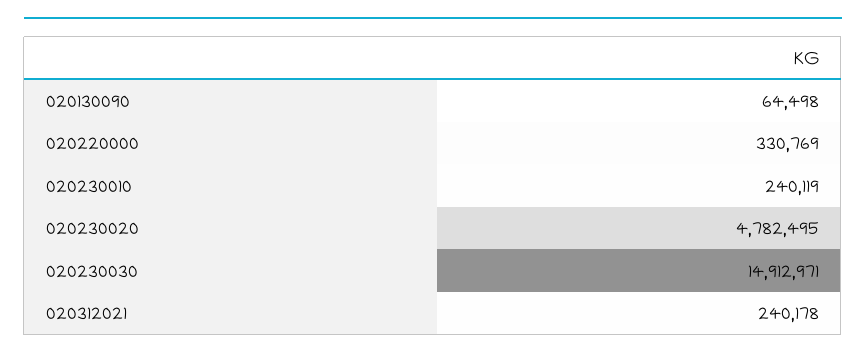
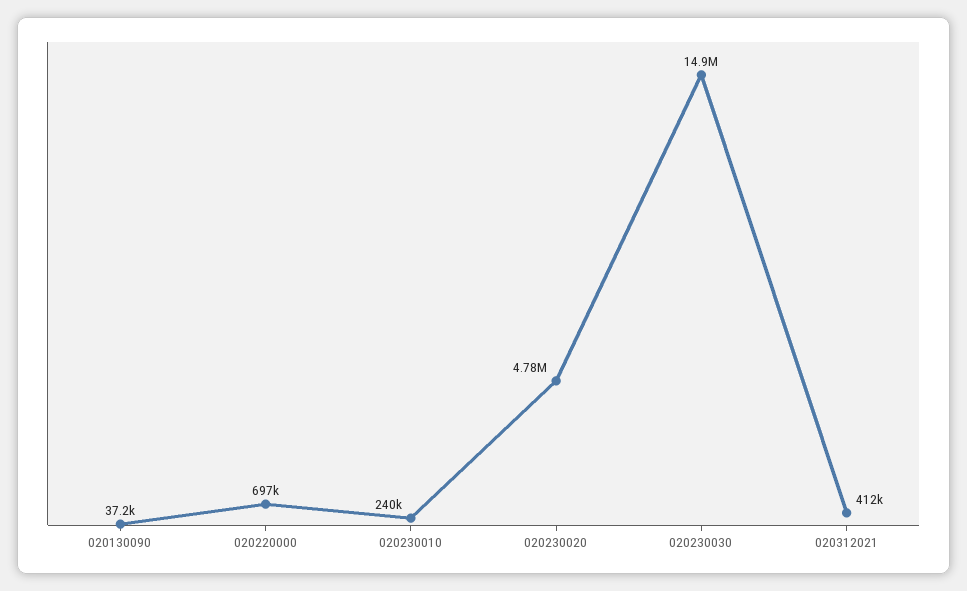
  {
-   "020130090": 64498,
+   "020130090": 37200,
-   "020220000": 330769,
+   "020220000": 697000,
    "020230010": 240119,
    "020230020": 4782495,
    "020230030": 14912971,
-   "020312021": 240178
+   "020312021": 412000
  }

